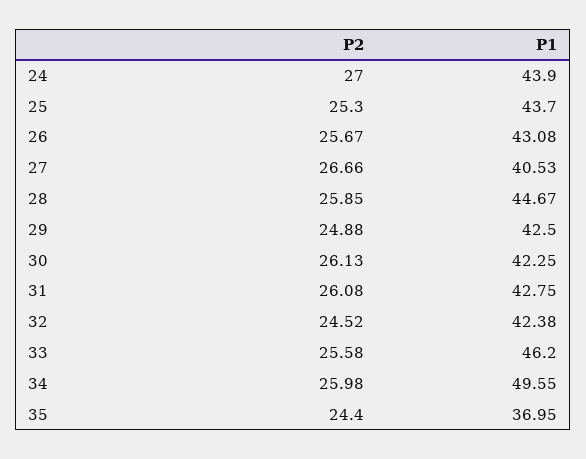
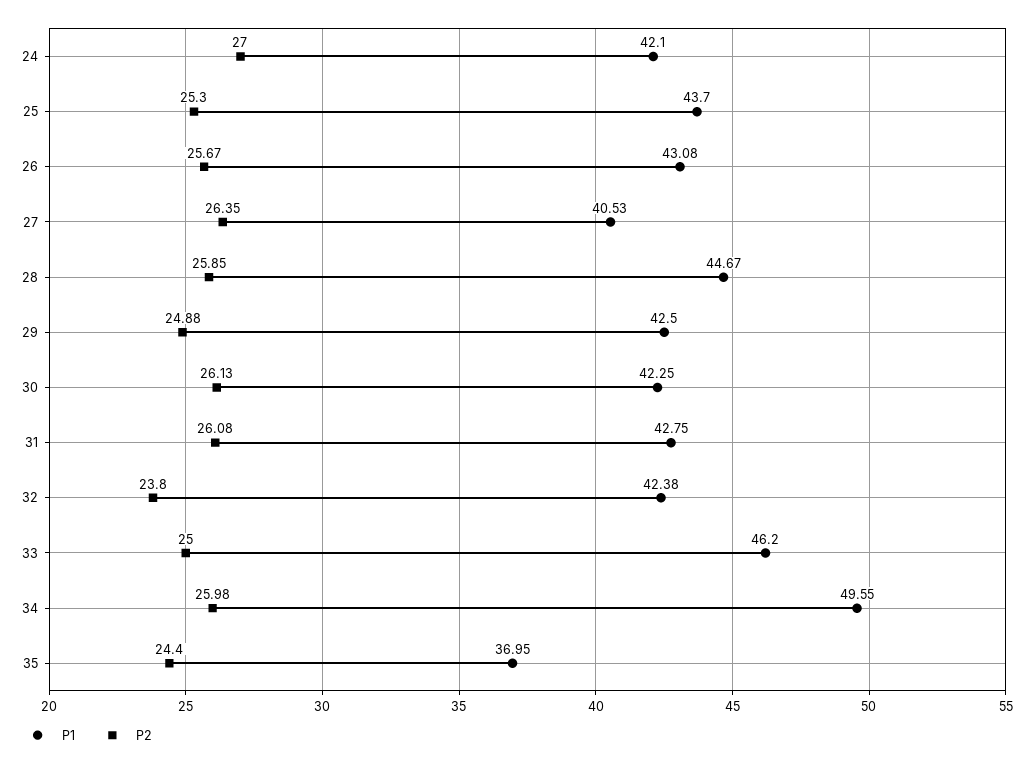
  {
    "P2": {
      "24": 27,
      "25": 25.3,
      "26": 25.67,
-     "27": 26.66,
+     "27": 26.35,
      "28": 25.85,
      "29": 24.88,
      "30": 26.13,
      "31": 26.08,
-     "32": 24.52,
+     "32": 23.8,
-     "33": 25.58,
+     "33": 25,
      "34": 25.98,
      "35": 24.4
    },
    "P1": {
-     "24": 43.9,
+     "24": 42.1,
      "25": 43.7,
      "26": 43.08,
      "27": 40.53,
      "28": 44.67,
      "29": 42.5,
      "30": 42.25,
      "31": 42.75,
      "32": 42.38,
      "33": 46.2,
      "34": 49.55,
      "35": 36.95
    }
  }

